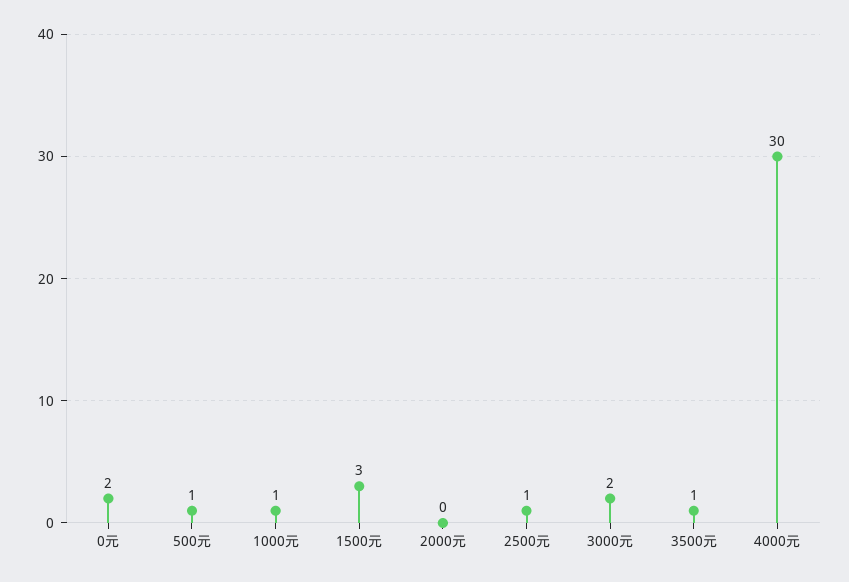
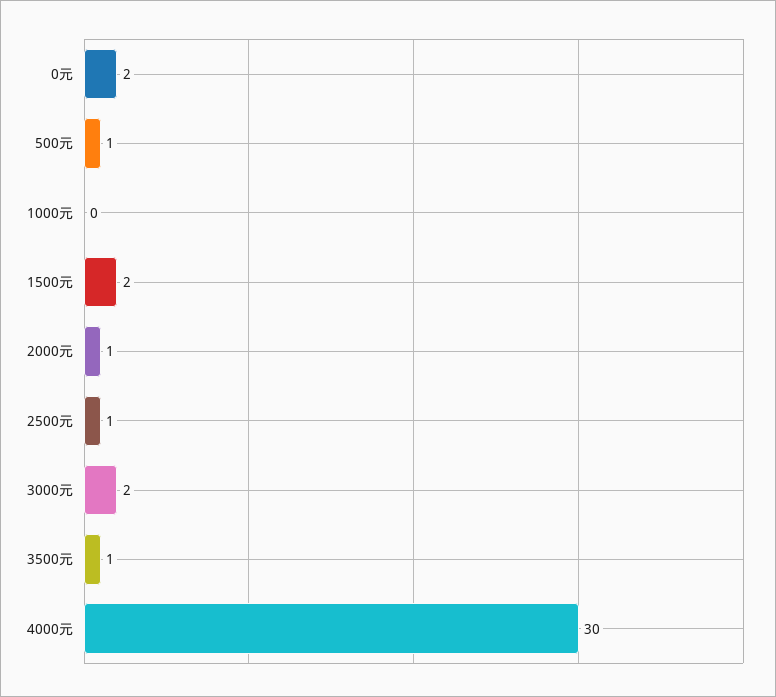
  {
    "0元": 2,
    "500元": 1,
-   "1000元": 1,
+   "1000元": 0,
-   "1500元": 3,
+   "1500元": 2,
-   "2000元": 0,
+   "2000元": 1,
    "2500元": 1,
    "3000元": 2,
    "3500元": 1,
    "4000元": 30
  }

